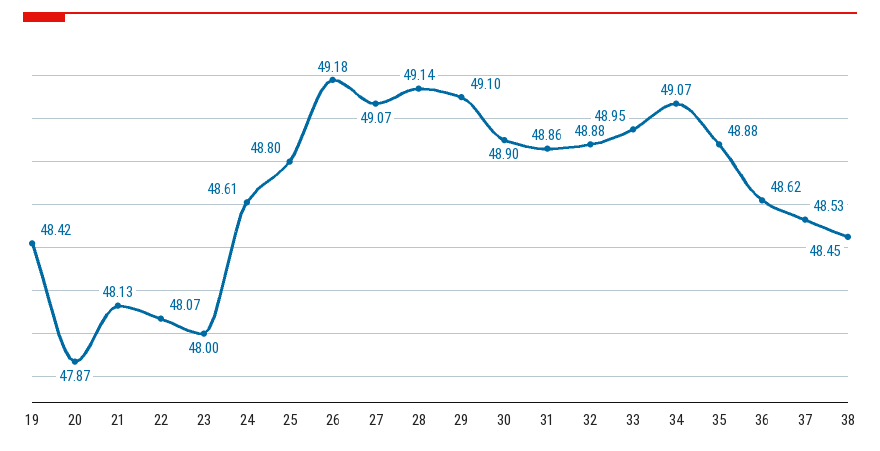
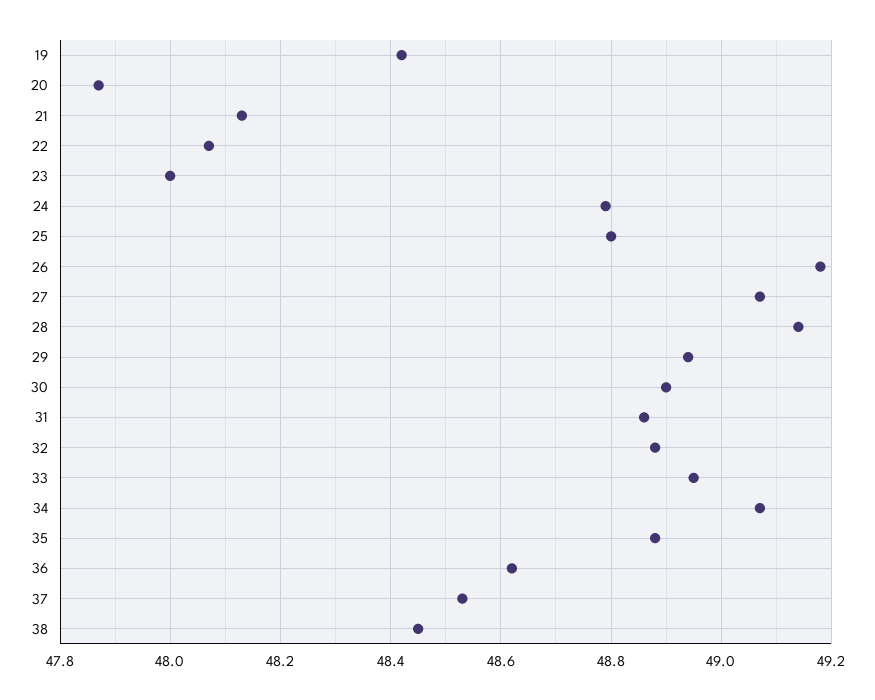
  {
    "19": 48.42,
    "20": 47.87,
    "21": 48.13,
    "22": 48.07,
    "23": 48,
-   "24": 48.61,
+   "24": 48.8,
    "25": 48.8,
    "26": 49.18,
    "27": 49.07,
    "28": 49.14,
-   "29": 49.1,
+   "29": 48.95,
    "30": 48.9,
    "31": 48.86,
    "32": 48.88,
    "33": 48.95,
    "34": 49.07,
    "35": 48.88,
    "36": 48.62,
    "37": 48.53,
    "38": 48.45
  }

